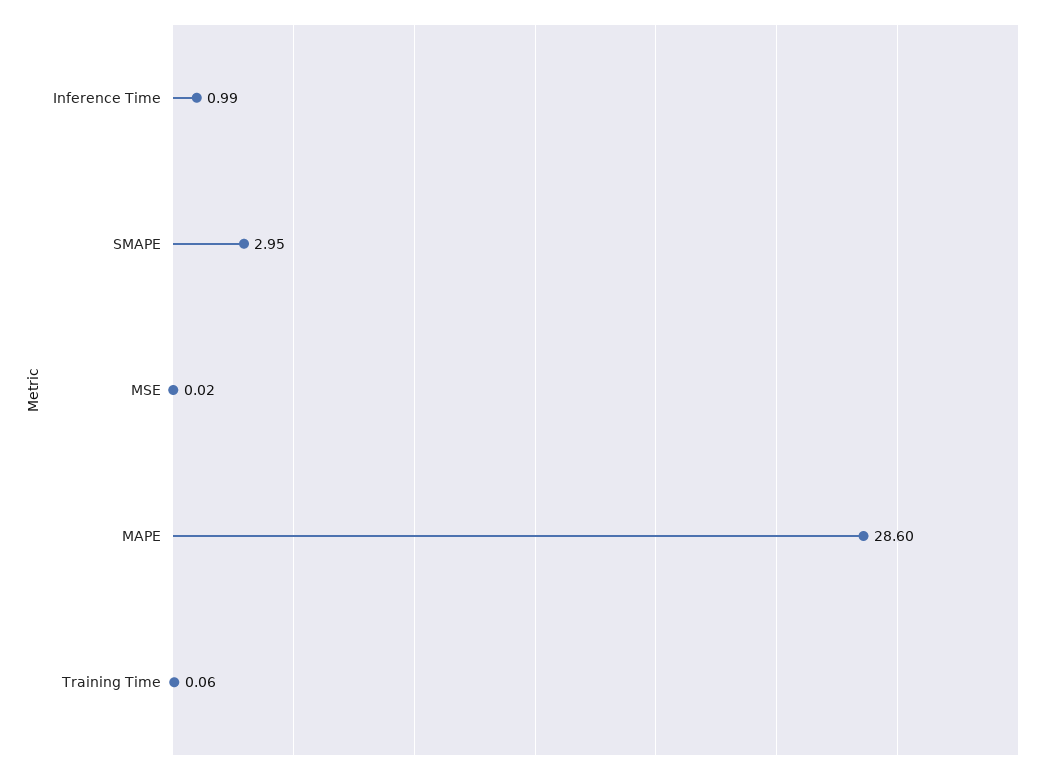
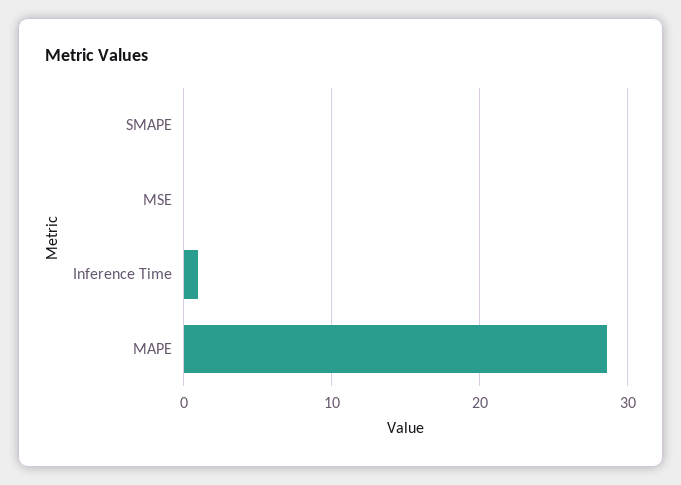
  {
    "Inference Time": 0.99,
-   "SMAPE": 2.95,
+   "SMAPE": 0,
    "MSE": 0.02,
-   "MAPE": 28.6,
+   "MAPE": 28.6
-   "Training Time": 0.06
  }

